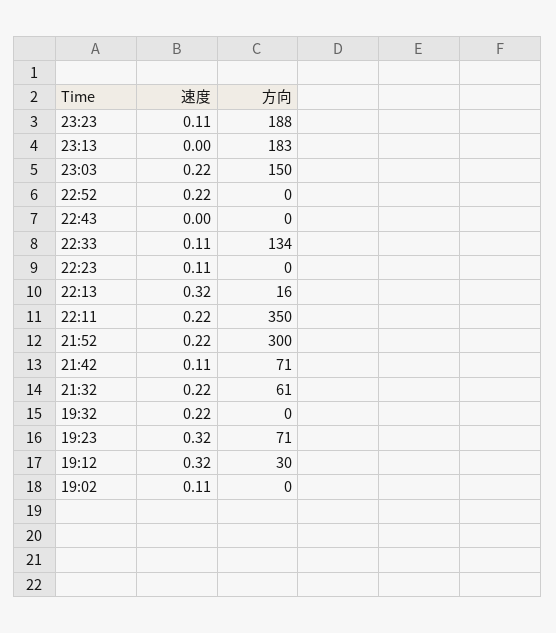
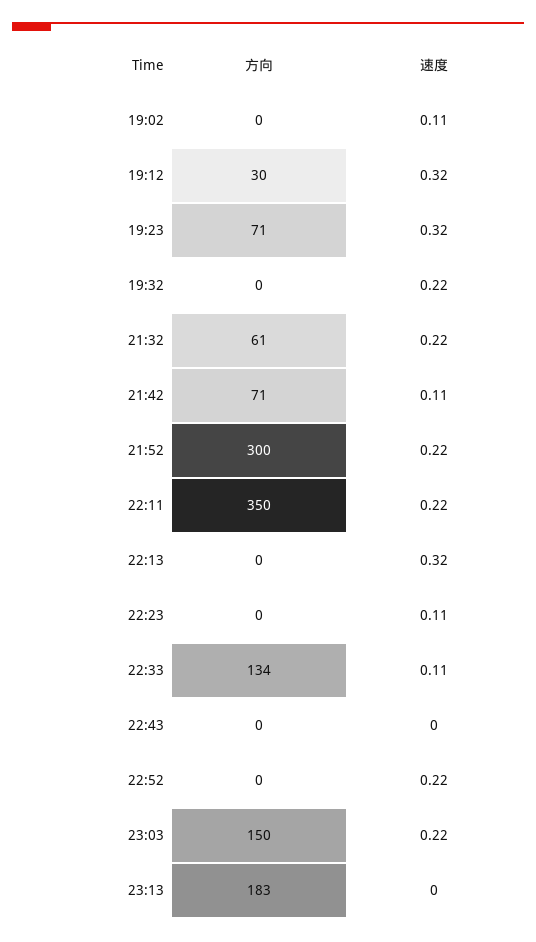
  {
    "速度": {
-     "23:23": 0.11,
      "23:13": 0,
      "23:03": 0.22,
      "22:52": 0.22,
      "22:43": 0,
      "22:33": 0.11,
      "22:23": 0.11,
      "22:13": 0.32,
      "22:11": 0.22,
      "21:52": 0.22,
      "21:42": 0.11,
      "21:32": 0.22,
      "19:32": 0.22,
      "19:23": 0.32,
      "19:12": 0.32,
      "19:02": 0.11
    },
    "方向": {
-     "23:23": 188,
      "23:13": 183,
      "23:03": 150,
      "22:52": 0,
      "22:43": 0,
      "22:33": 134,
      "22:23": 0,
-     "22:13": 16,
+     "22:13": 0,
      "22:11": 350,
      "21:52": 300,
      "21:42": 71,
      "21:32": 61,
      "19:32": 0,
      "19:23": 71,
      "19:12": 30,
      "19:02": 0
    }
  }

